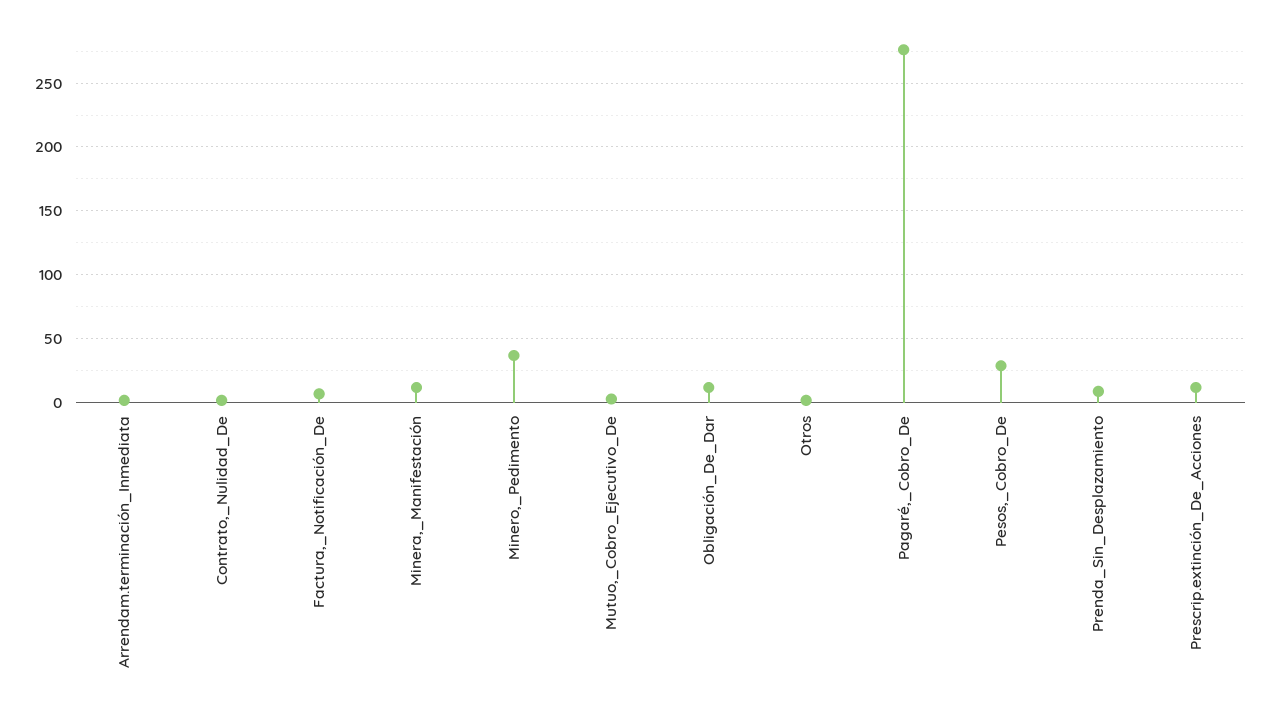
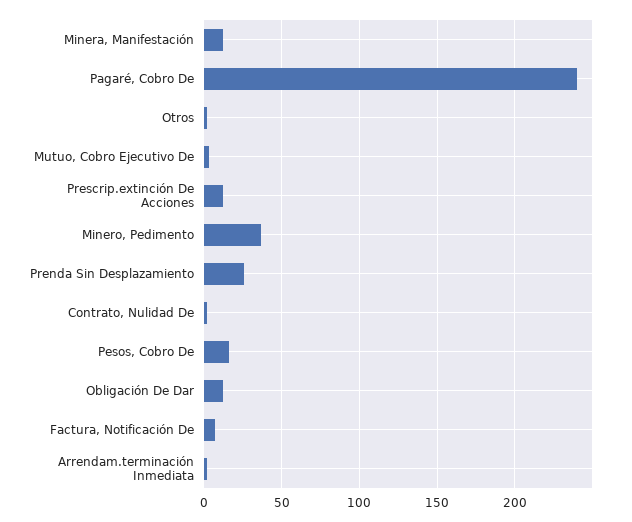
  {
    "Arrendam.terminación_Inmediata": 0,
    "Contrato,_Nulidad_De": 0,
    "Factura,_Notificación_De": 5,
    "Minera,_Manifestación": 10,
    "Minero,_Pedimento": 35,
    "Mutuo,_Cobro_Ejecutivo_De": 5,
    "Obligación_De_Dar": 10,
    "Otros": 0,
-   "Pagaré,_Cobro_De": 275,
+   "Pagaré,_Cobro_De": 240,
-   "Pesos,_Cobro_De": 30,
+   "Pesos,_Cobro_De": 15,
-   "Prenda_Sin_Desplazamiento": 10,
+   "Prenda_Sin_Desplazamiento": 25,
    "Prescrip.extinción_De_Acciones": 10
  }

